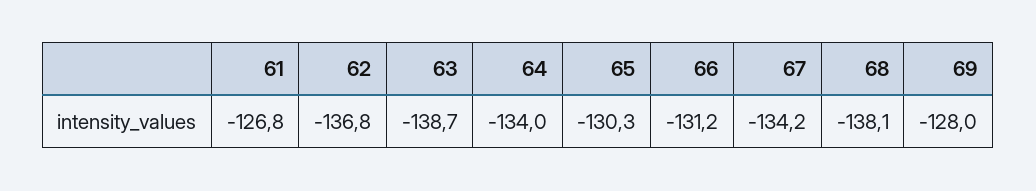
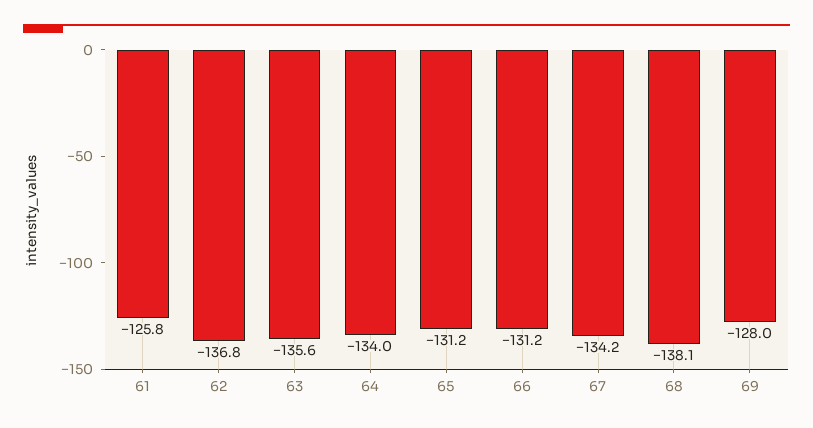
  {
-   "61": -126.8,
+   "61": -125.8,
    "62": -136.8,
-   "63": -138.7,
+   "63": -135.6,
    "64": -134,
-   "65": -130.3,
+   "65": -131.2,
    "66": -131.2,
    "67": -134.2,
    "68": -138.1,
    "69": -128
  }

